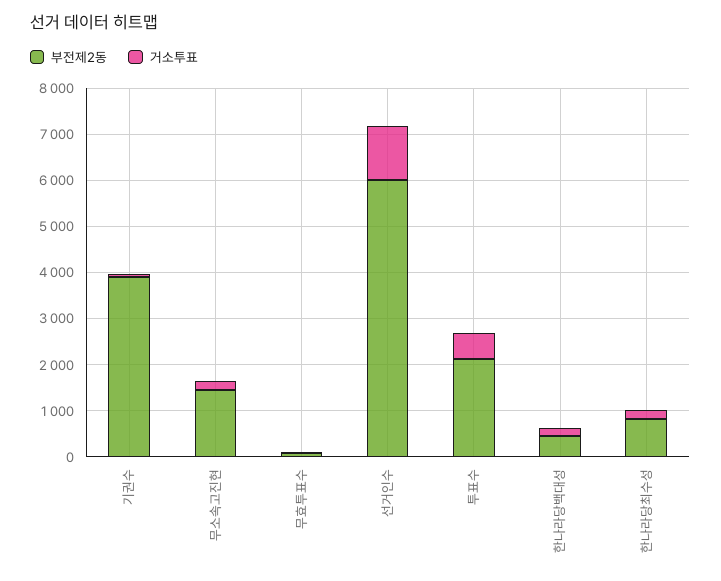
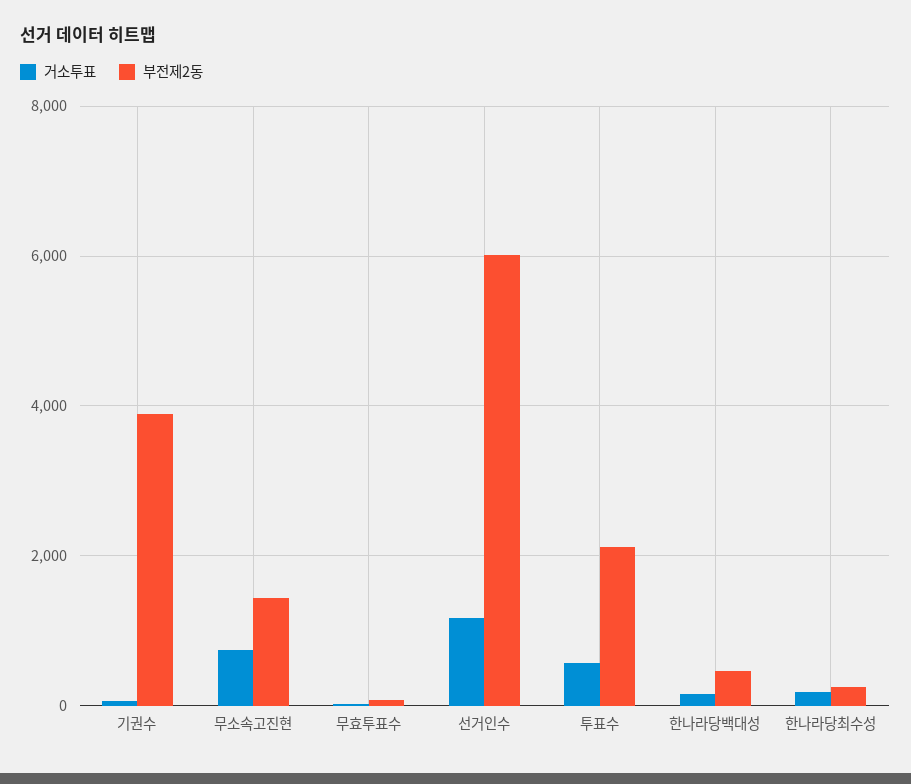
  {
    "부전제2동": {
      "기권수": 3800,
      "무소속고진현": 1400,
      "무효투표수": 0,
      "선거인수": 6000,
      "투표수": 2200,
      "한나라당백대성": 400,
-     "한나라당최수성": 800
+     "한나라당최수성": 200
    },
    "거소투표": {
      "기권수": 0,
-     "무소속고진현": 200,
+     "무소속고진현": 800,
      "무효투표수": 0,
      "선거인수": 1200,
      "투표수": 600,
      "한나라당백대성": 200,
      "한나라당최수성": 200
    }
  }

